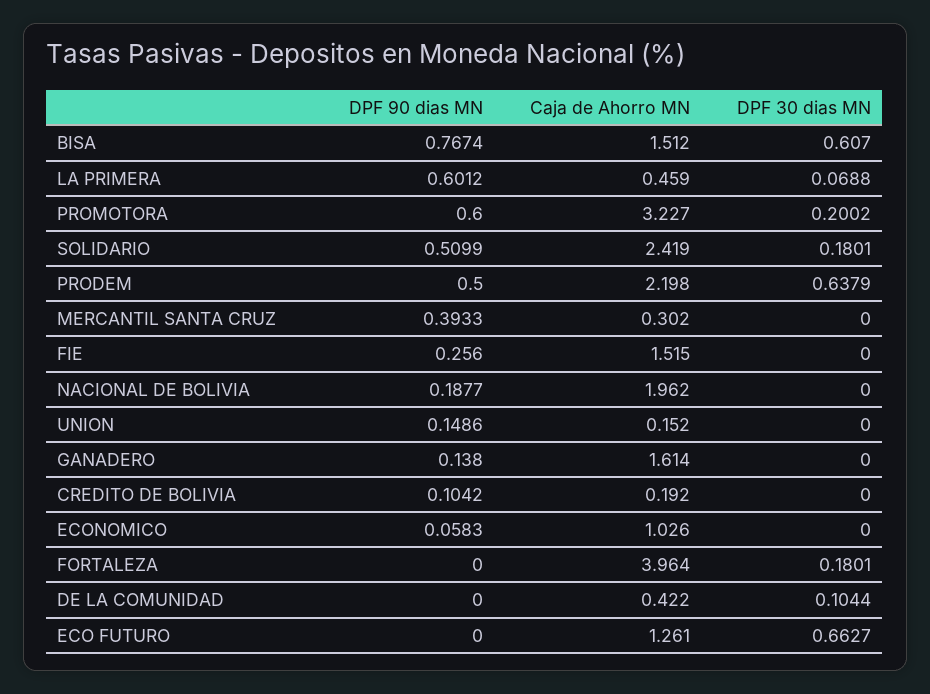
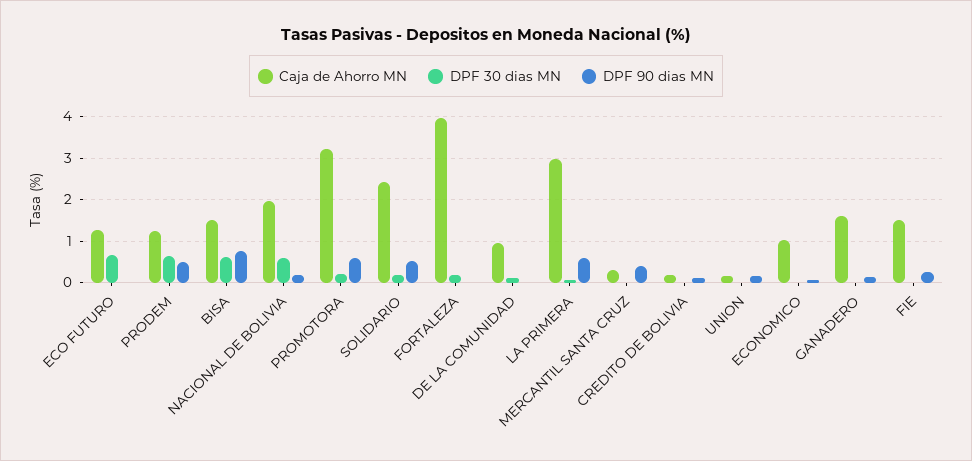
  {
    "DPF 90 dias MN": {
      "BISA": 0.7674,
      "LA PRIMERA": 0.6012,
      "PROMOTORA": 0.6,
      "SOLIDARIO": 0.5099,
      "PRODEM": 0.5,
      "MERCANTIL SANTA CRUZ": 0.3933,
      "FIE": 0.256,
      "NACIONAL DE BOLIVIA": 0.1877,
      "UNION": 0.1486,
      "GANADERO": 0.138,
      "CREDITO DE BOLIVIA": 0.1042,
      "ECONOMICO": 0.0583,
      "FORTALEZA": 0,
      "DE LA COMUNIDAD": 0,
      "ECO FUTURO": 0
    },
    "Caja de Ahorro MN": {
      "BISA": 1.512,
-     "LA PRIMERA": 0.459,
+     "LA PRIMERA": 3,
      "PROMOTORA": 3.227,
      "SOLIDARIO": 2.419,
-     "PRODEM": 2.198,
+     "PRODEM": 1.2,
      "MERCANTIL SANTA CRUZ": 0.302,
      "FIE": 1.515,
      "NACIONAL DE BOLIVIA": 1.962,
      "UNION": 0.152,
      "GANADERO": 1.614,
      "CREDITO DE BOLIVIA": 0.192,
      "ECONOMICO": 1.026,
      "FORTALEZA": 3.964,
-     "DE LA COMUNIDAD": 0.422,
+     "DE LA COMUNIDAD": 1,
      "ECO FUTURO": 1.261
    },
    "DPF 30 dias MN": {
      "BISA": 0.607,
      "LA PRIMERA": 0.0688,
      "PROMOTORA": 0.2002,
      "SOLIDARIO": 0.1801,
      "PRODEM": 0.6379,
      "MERCANTIL SANTA CRUZ": 0,
      "FIE": 0,
-     "NACIONAL DE BOLIVIA": 0,
+     "NACIONAL DE BOLIVIA": 0.6,
      "UNION": 0,
      "GANADERO": 0,
      "CREDITO DE BOLIVIA": 0,
      "ECONOMICO": 0,
      "FORTALEZA": 0.1801,
      "DE LA COMUNIDAD": 0.1044,
      "ECO FUTURO": 0.6627
    }
  }

